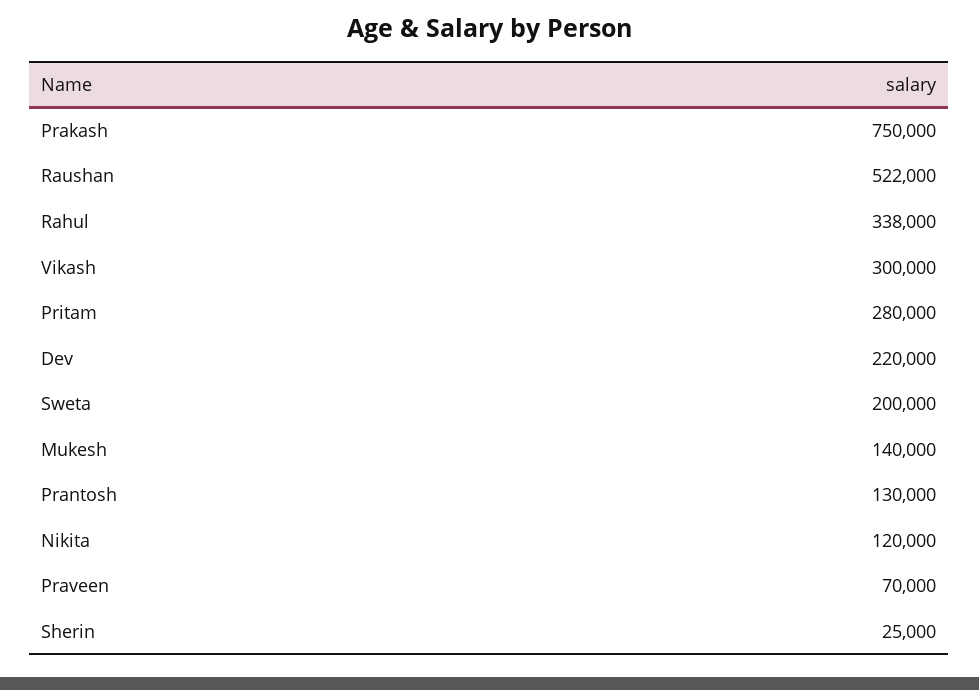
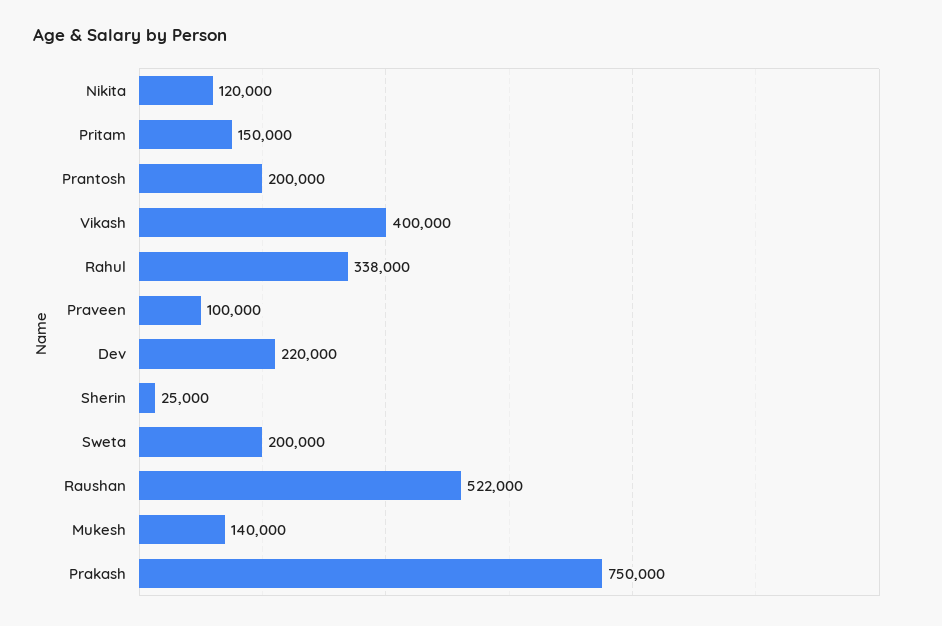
  {
    "Prakash": 750000,
    "Raushan": 522000,
    "Rahul": 338000,
-   "Vikash": 300000,
+   "Vikash": 400000,
-   "Pritam": 280000,
+   "Pritam": 150000,
    "Dev": 220000,
    "Sweta": 200000,
    "Mukesh": 140000,
-   "Prantosh": 130000,
+   "Prantosh": 200000,
    "Nikita": 120000,
-   "Praveen": 70000,
+   "Praveen": 100000,
    "Sherin": 25000
  }

